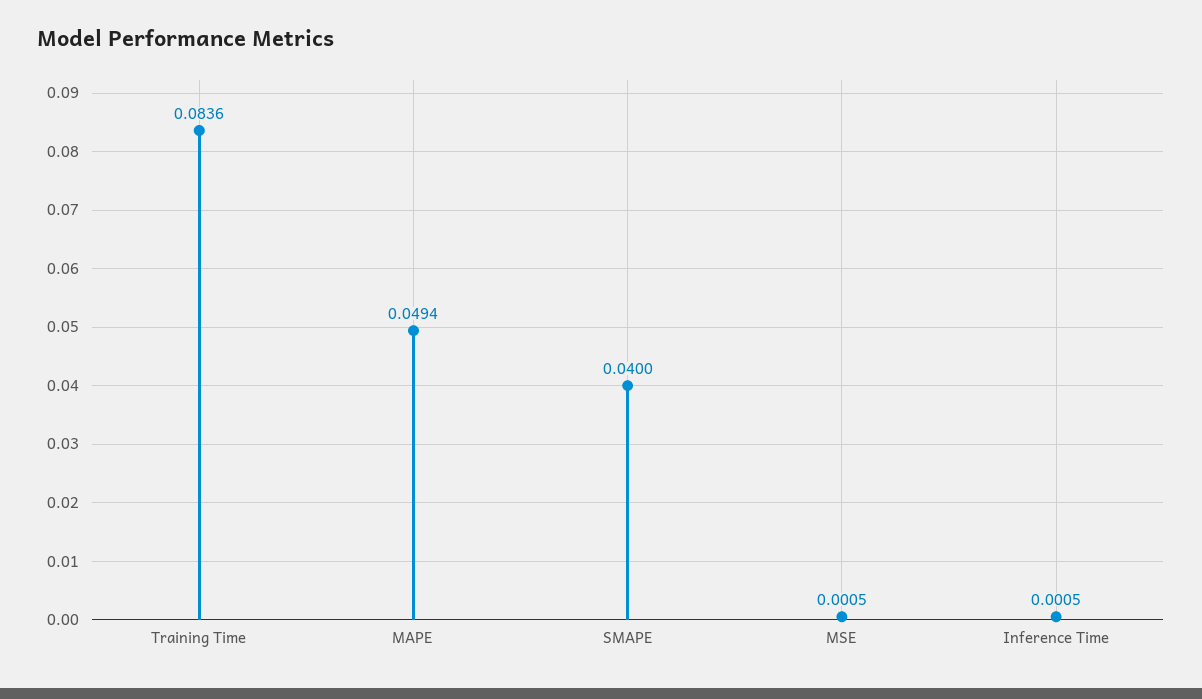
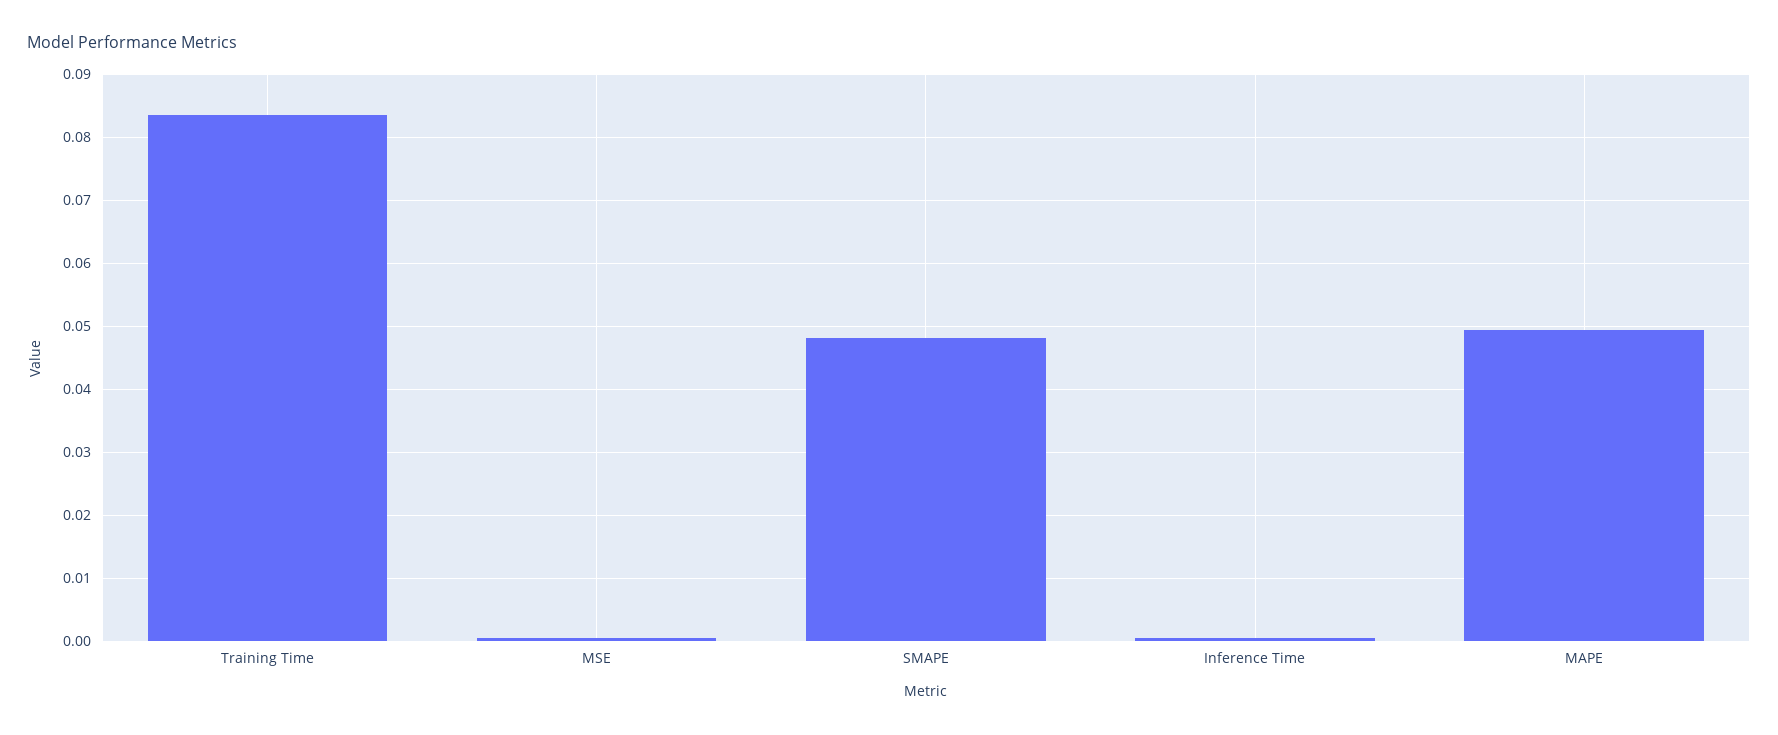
  {
    "Training Time": 0.0836,
    "MAPE": 0.0494,
-   "SMAPE": 0.04,
+   "SMAPE": 0.048,
    "MSE": 0.0005,
    "Inference Time": 0.0005
  }

